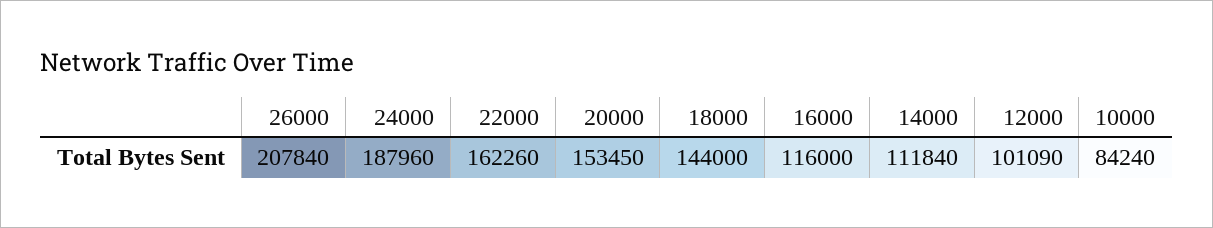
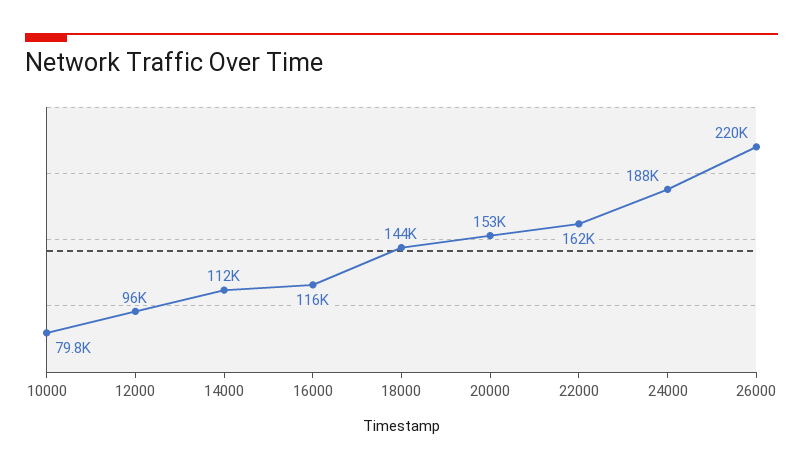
  {
-   "26000": 207840,
+   "26000": 220000,
    "24000": 187960,
    "22000": 162260,
    "20000": 153450,
    "18000": 144000,
    "16000": 116000,
    "14000": 111840,
-   "12000": 101090,
+   "12000": 96000,
-   "10000": 84240
+   "10000": 79800
  }

